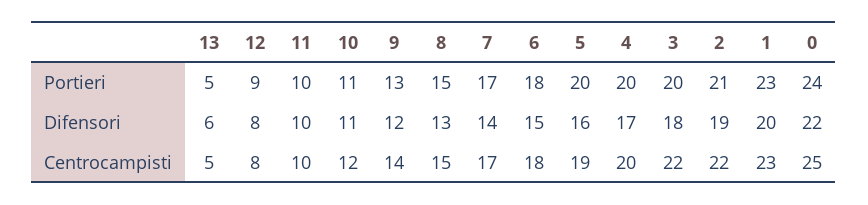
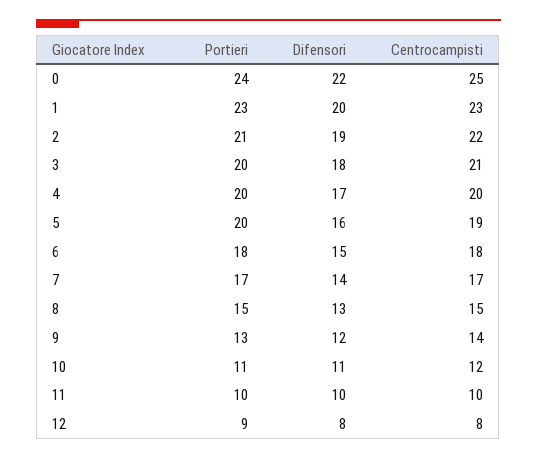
  {
-   "13": {
-     "Portieri": 5,
-     "Difensori": 6,
-     "Centrocampisti": 5
-   },
    "12": {
      "Portieri": 9,
      "Difensori": 8,
      "Centrocampisti": 8
    },
    "11": {
      "Portieri": 10,
      "Difensori": 10,
      "Centrocampisti": 10
    },
    "10": {
      "Portieri": 11,
      "Difensori": 11,
      "Centrocampisti": 12
    },
    "9": {
      "Portieri": 13,
      "Difensori": 12,
      "Centrocampisti": 14
    },
    "8": {
      "Portieri": 15,
      "Difensori": 13,
      "Centrocampisti": 15
    },
    "7": {
      "Portieri": 17,
      "Difensori": 14,
      "Centrocampisti": 17
    },
    "6": {
      "Portieri": 18,
      "Difensori": 15,
      "Centrocampisti": 18
    },
    "5": {
      "Portieri": 20,
      "Difensori": 16,
      "Centrocampisti": 19
    },
    "4": {
      "Portieri": 20,
      "Difensori": 17,
      "Centrocampisti": 20
    },
    "3": {
      "Portieri": 20,
      "Difensori": 18,
-     "Centrocampisti": 22
+     "Centrocampisti": 21
    },
    "2": {
      "Portieri": 21,
      "Difensori": 19,
      "Centrocampisti": 22
    },
    "1": {
      "Portieri": 23,
      "Difensori": 20,
      "Centrocampisti": 23
    },
    "0": {
      "Portieri": 24,
      "Difensori": 22,
      "Centrocampisti": 25
    }
  }

